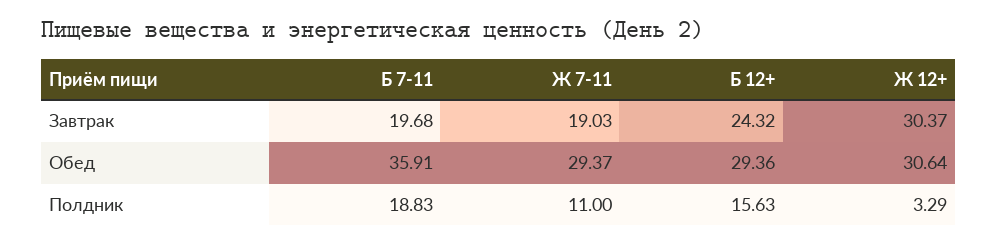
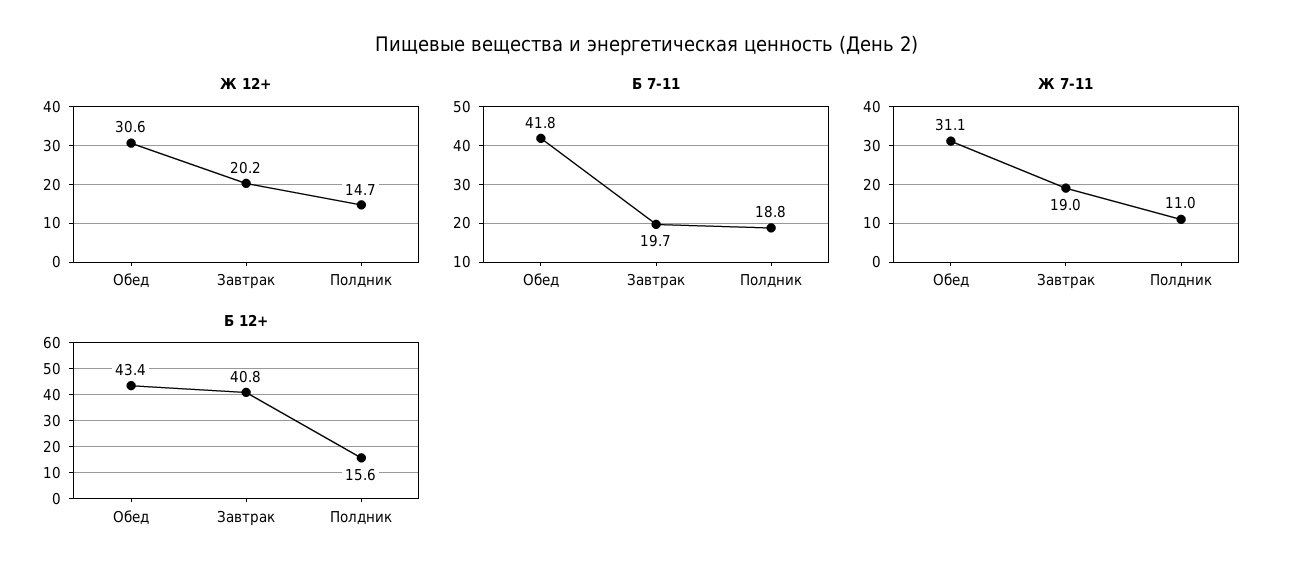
  {
    "Б 7-11": {
      "Завтрак": 19.68,
-     "Обед": 35.91,
+     "Обед": 41.8,
      "Полдник": 18.83
    },
    "Ж 7-11": {
      "Завтрак": 19.03,
-     "Обед": 29.37,
+     "Обед": 31.1,
      "Полдник": 11
    },
    "Б 12+": {
-     "Завтрак": 24.32,
+     "Завтрак": 40.8,
-     "Обед": 29.36,
+     "Обед": 43.4,
      "Полдник": 15.63
    },
    "Ж 12+": {
-     "Завтрак": 30.37,
+     "Завтрак": 20.2,
      "Обед": 30.64,
-     "Полдник": 3.29
+     "Полдник": 14.7
    }
  }

